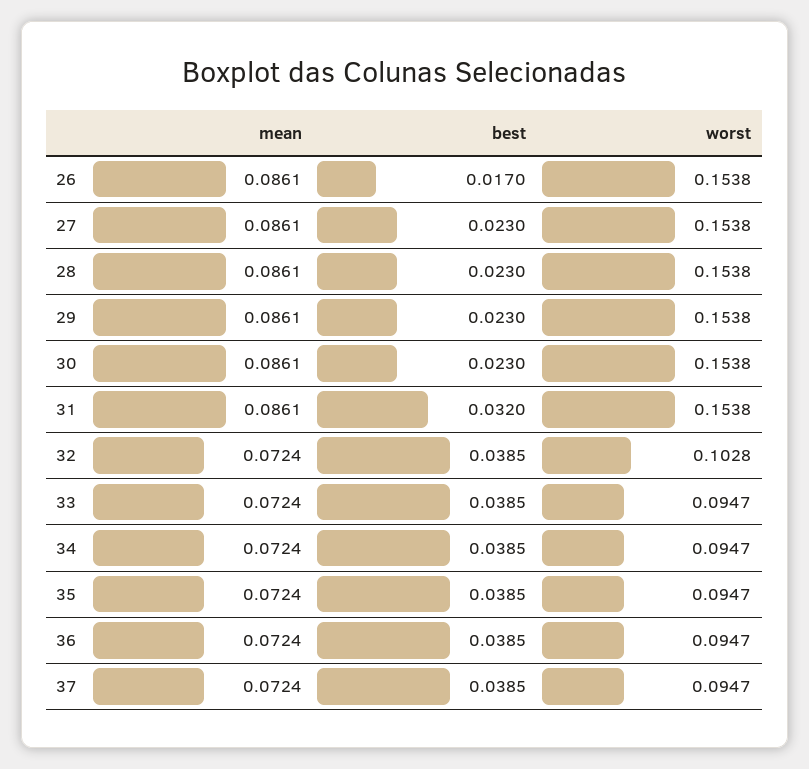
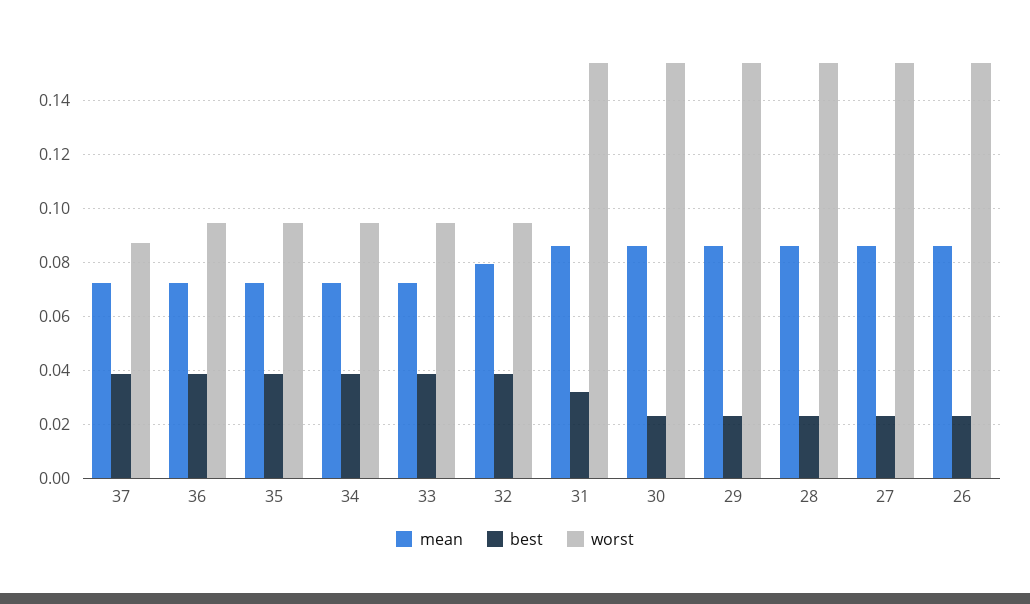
  {
    "mean": {
      "26": 0.0861,
      "27": 0.0861,
      "28": 0.0861,
      "29": 0.0861,
      "30": 0.0861,
      "31": 0.0861,
-     "32": 0.0724,
+     "32": 0.08,
      "33": 0.0724,
      "34": 0.0724,
      "35": 0.0724,
      "36": 0.0724,
      "37": 0.0724
    },
    "best": {
-     "26": 0.017,
+     "26": 0.0225,
      "27": 0.023,
      "28": 0.023,
      "29": 0.023,
      "30": 0.023,
      "31": 0.032,
      "32": 0.0385,
      "33": 0.0385,
      "34": 0.0385,
      "35": 0.0385,
      "36": 0.0385,
      "37": 0.0385
    },
    "worst": {
      "26": 0.1538,
      "27": 0.1538,
      "28": 0.1538,
      "29": 0.1538,
      "30": 0.1538,
      "31": 0.1538,
-     "32": 0.1028,
+     "32": 0.095,
      "33": 0.0947,
      "34": 0.0947,
      "35": 0.0947,
      "36": 0.0947,
-     "37": 0.0947
+     "37": 0.0875
    }
  }

